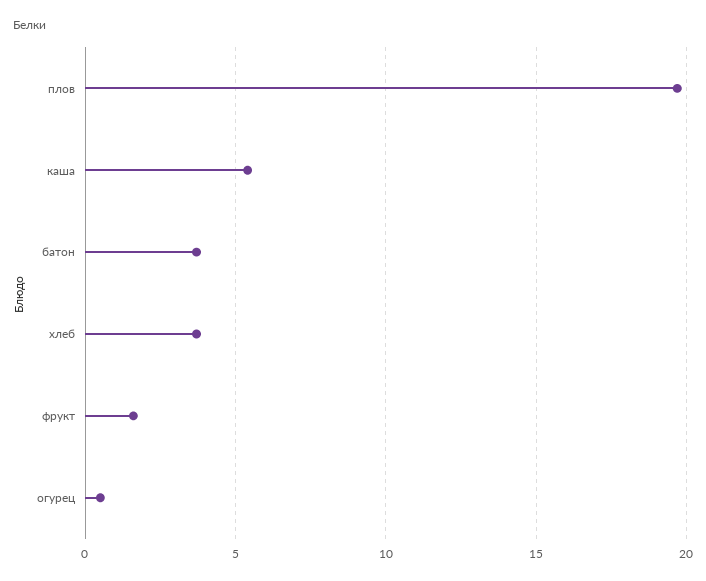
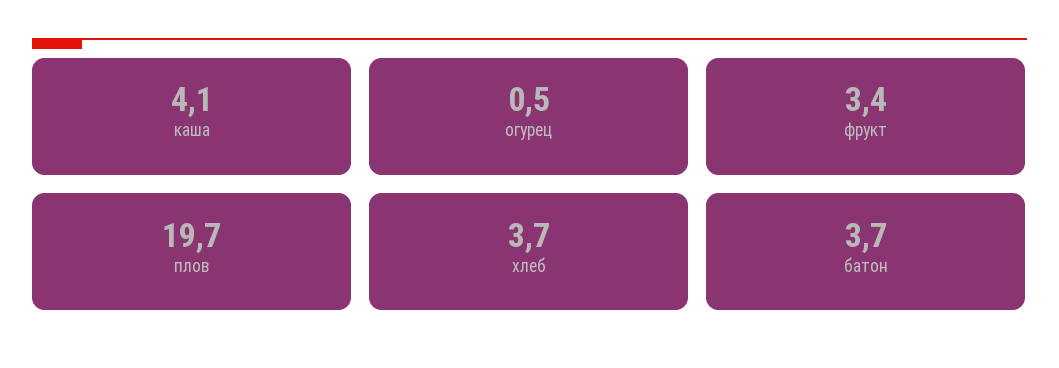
  {
    "плов": 19.7,
-   "каша": 5.5,
+   "каша": 4.1,
    "батон": 3.7,
    "хлеб": 3.7,
-   "фрукт": 1.5,
+   "фрукт": 3.4,
    "огурец": 0.5
  }

